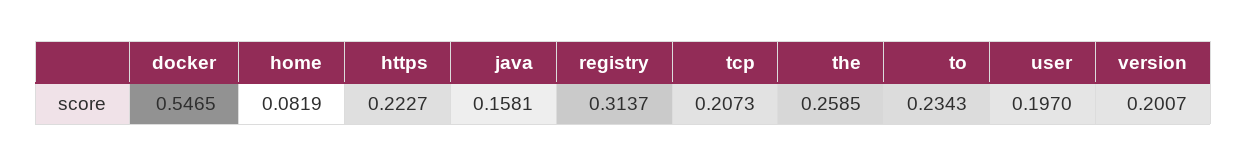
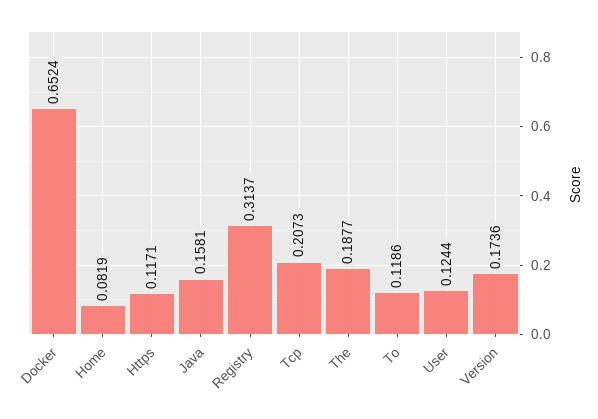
  {
-   "docker": 0.5465,
+   "docker": 0.6524,
    "home": 0.0819,
-   "https": 0.2227,
+   "https": 0.1171,
    "java": 0.1581,
    "registry": 0.3137,
    "tcp": 0.2073,
-   "the": 0.2585,
+   "the": 0.1877,
-   "to": 0.2343,
+   "to": 0.1186,
-   "user": 0.197,
+   "user": 0.1244,
-   "version": 0.2007
+   "version": 0.1736
  }

